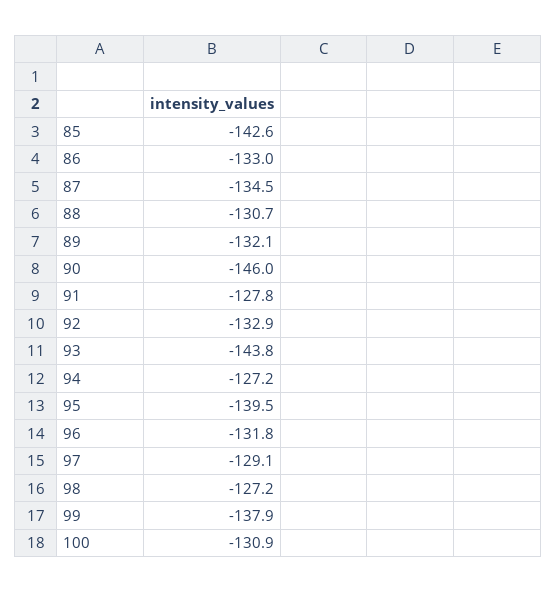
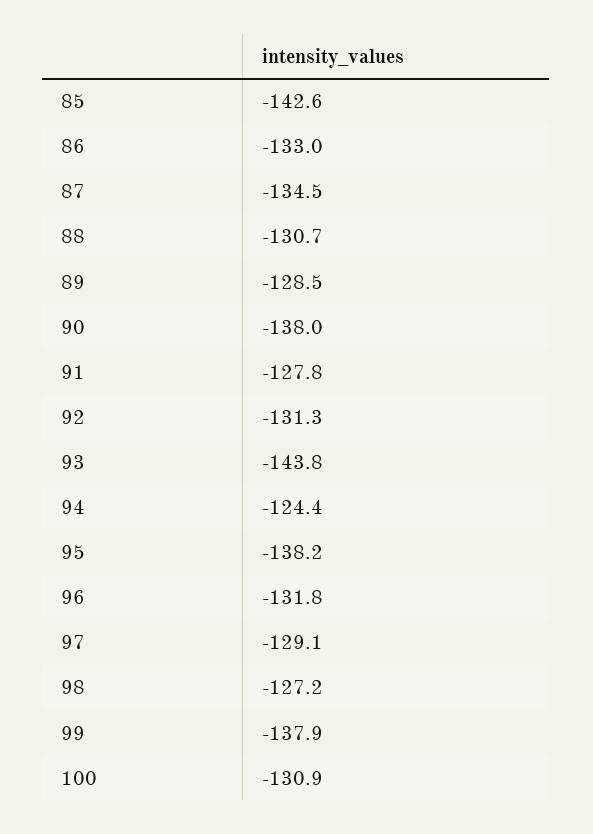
  {
    "85": -142.6,
    "86": -133,
    "87": -134.5,
    "88": -130.7,
-   "89": -132.1,
+   "89": -128.5,
-   "90": -146,
+   "90": -138,
    "91": -127.8,
-   "92": -132.9,
+   "92": -131.3,
    "93": -143.8,
-   "94": -127.2,
+   "94": -124.4,
-   "95": -139.5,
+   "95": -138.2,
    "96": -131.8,
    "97": -129.1,
    "98": -127.2,
    "99": -137.9,
    "100": -130.9
  }

